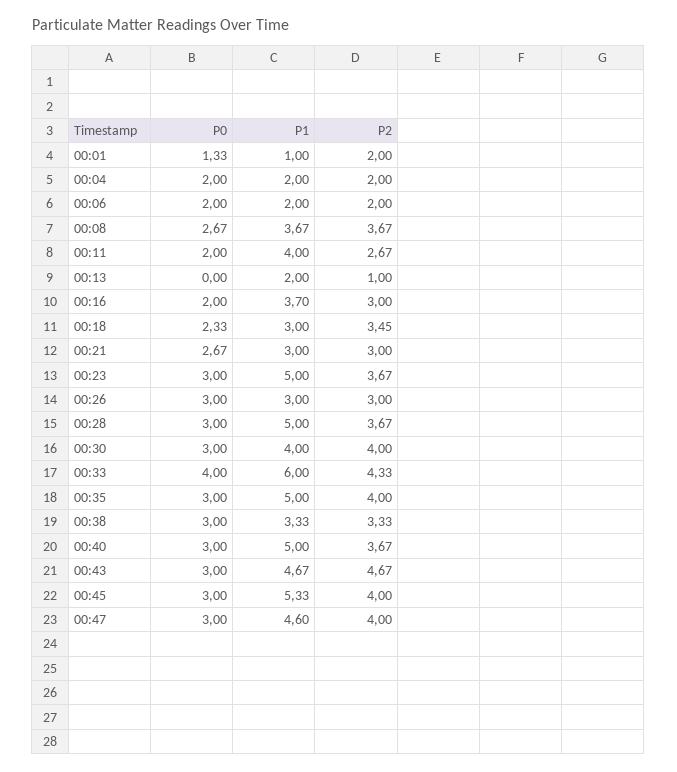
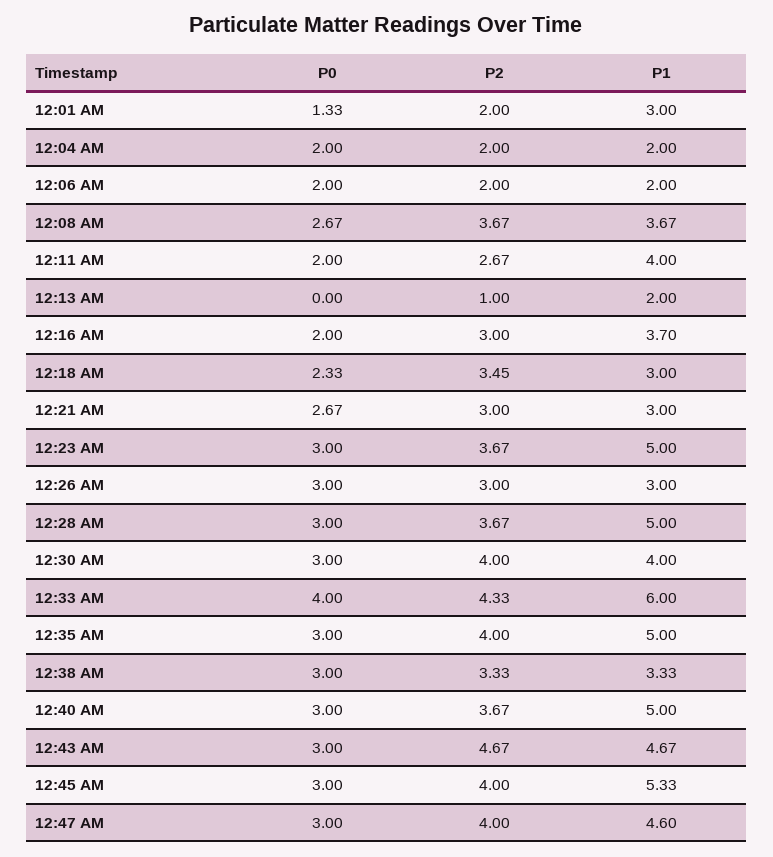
  {
    "P0": {
      "00:01": 1.33,
      "00:04": 2,
      "00:06": 2,
      "00:08": 2.67,
      "00:11": 2,
      "00:13": 0,
      "00:16": 2,
      "00:18": 2.33,
      "00:21": 2.67,
      "00:23": 3,
      "00:26": 3,
      "00:28": 3,
      "00:30": 3,
      "00:33": 4,
      "00:35": 3,
      "00:38": 3,
      "00:40": 3,
      "00:43": 3,
      "00:45": 3,
      "00:47": 3
    },
    "P1": {
-     "00:01": 1,
+     "00:01": 3,
      "00:04": 2,
      "00:06": 2,
      "00:08": 3.67,
      "00:11": 4,
      "00:13": 2,
      "00:16": 3.7,
      "00:18": 3,
      "00:21": 3,
      "00:23": 5,
      "00:26": 3,
      "00:28": 5,
      "00:30": 4,
      "00:33": 6,
      "00:35": 5,
      "00:38": 3.33,
      "00:40": 5,
      "00:43": 4.67,
      "00:45": 5.33,
      "00:47": 4.6
    },
    "P2": {
      "00:01": 2,
      "00:04": 2,
      "00:06": 2,
      "00:08": 3.67,
      "00:11": 2.67,
      "00:13": 1,
      "00:16": 3,
      "00:18": 3.45,
      "00:21": 3,
      "00:23": 3.67,
      "00:26": 3,
      "00:28": 3.67,
      "00:30": 4,
      "00:33": 4.33,
      "00:35": 4,
      "00:38": 3.33,
      "00:40": 3.67,
      "00:43": 4.67,
      "00:45": 4,
      "00:47": 4
    }
  }

